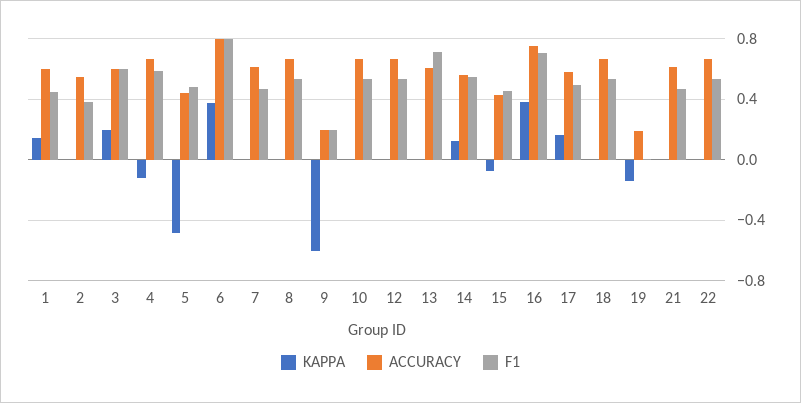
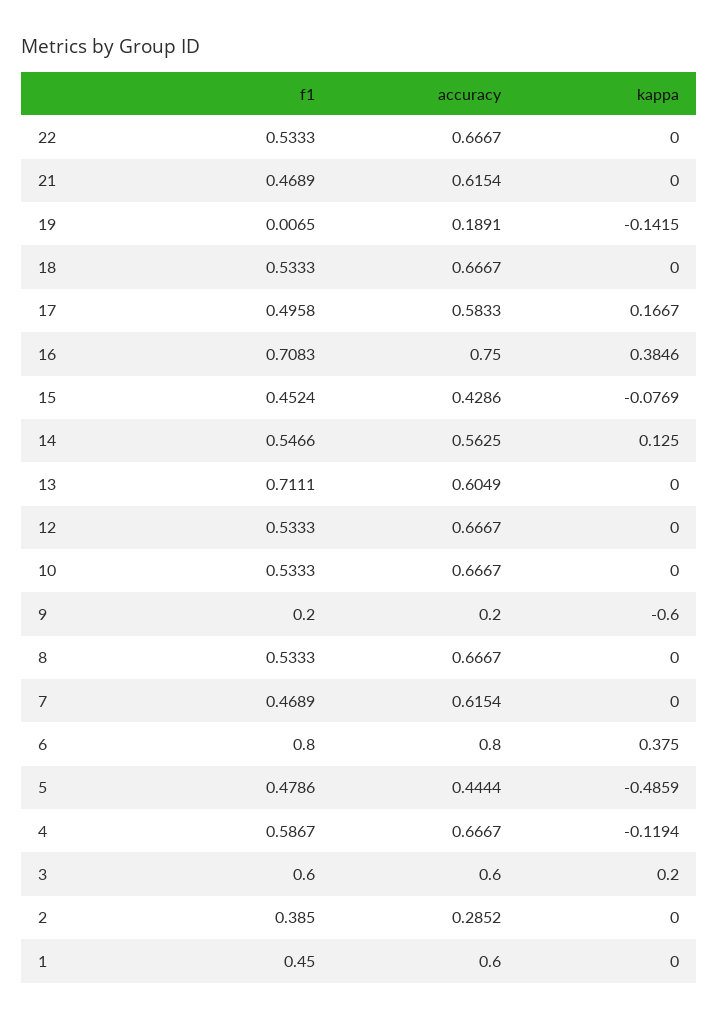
  {
    "KAPPA": {
-     "1": 0.15,
+     "1": 0,
      "2": 0,
      "3": 0.2,
      "4": -0.1194,
      "5": -0.4859,
      "6": 0.375,
      "7": 0,
      "8": 0,
      "9": -0.6,
      "10": 0,
      "12": 0,
      "13": 0,
      "14": 0.125,
      "15": -0.0769,
      "16": 0.3846,
      "17": 0.1667,
      "18": 0,
      "19": -0.1415,
      "21": 0,
      "22": 0
    },
    "ACCURACY": {
      "1": 0.6,
-     "2": 0.55,
+     "2": 0.2852,
      "3": 0.6,
      "4": 0.6667,
      "5": 0.4444,
      "6": 0.8,
      "7": 0.6154,
      "8": 0.6667,
      "9": 0.2,
      "10": 0.6667,
      "12": 0.6667,
      "13": 0.6049,
      "14": 0.5625,
      "15": 0.4286,
      "16": 0.75,
      "17": 0.5833,
      "18": 0.6667,
      "19": 0.1891,
      "21": 0.6154,
      "22": 0.6667
    },
    "F1": {
      "1": 0.45,
      "2": 0.385,
      "3": 0.6,
      "4": 0.5867,
      "5": 0.4786,
      "6": 0.8,
      "7": 0.4689,
      "8": 0.5333,
      "9": 0.2,
      "10": 0.5333,
      "12": 0.5333,
      "13": 0.7111,
      "14": 0.5466,
      "15": 0.4524,
      "16": 0.7083,
      "17": 0.4958,
      "18": 0.5333,
      "19": 0.0065,
      "21": 0.4689,
      "22": 0.5333
    }
  }

